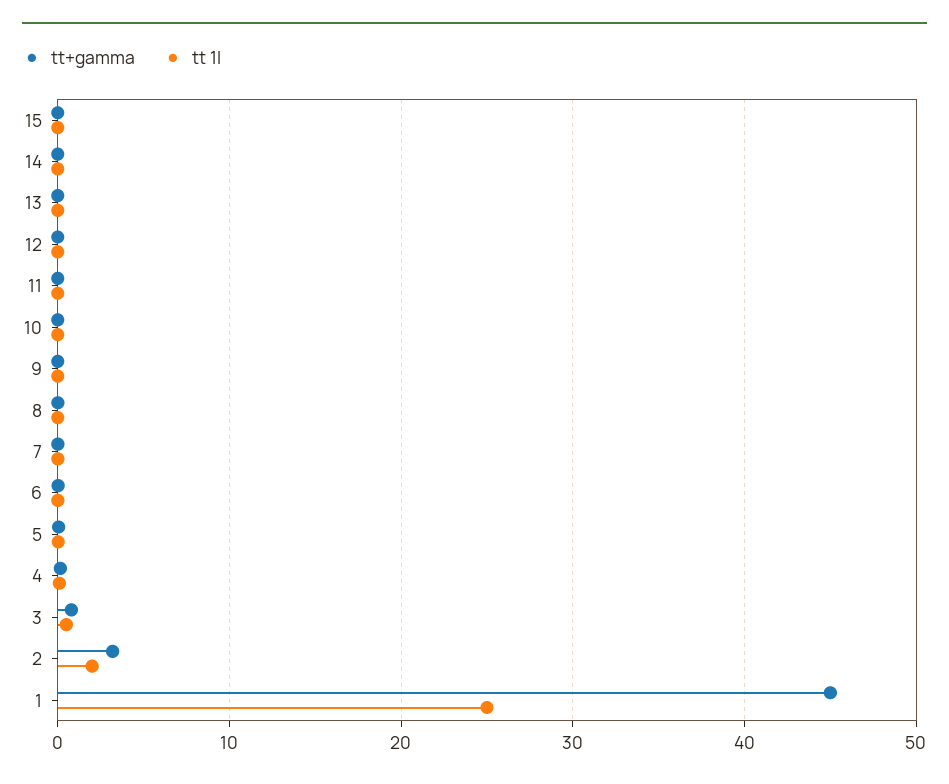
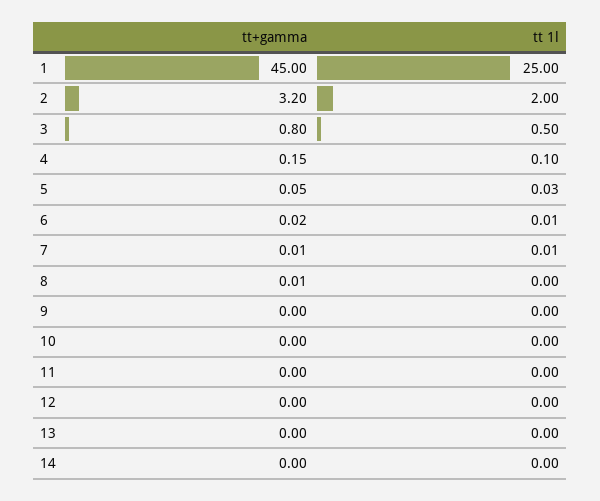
  {
    "tt+gamma": {
-     "15": 0,
      "14": 0,
      "13": 0,
      "12": 0,
      "11": 0,
      "10": 0,
      "9": 0,
      "8": 0.01,
      "7": 0.01,
      "6": 0.02,
      "5": 0.05,
      "4": 0.15,
      "3": 0.8,
      "2": 3.2,
      "1": 45
    },
    "tt 1l": {
-     "15": 0,
      "14": 0,
      "13": 0,
      "12": 0,
      "11": 0,
      "10": 0,
      "9": 0,
      "8": 0,
      "7": 0.01,
      "6": 0.01,
      "5": 0.03,
      "4": 0.1,
      "3": 0.5,
      "2": 2,
      "1": 25
    }
  }

